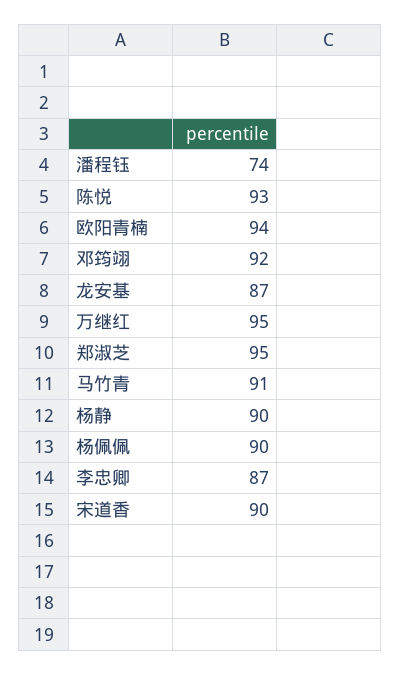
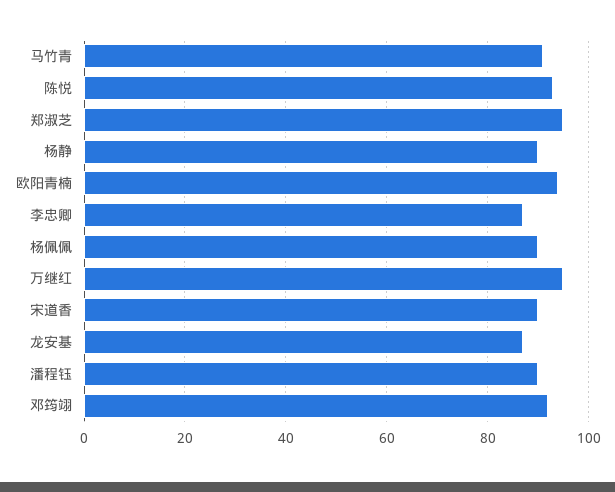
  {
-   "潘程钰": 74,
+   "潘程钰": 90,
    "陈悦": 93,
    "欧阳青楠": 94,
    "邓筠翊": 92,
    "龙安基": 87,
    "万继红": 95,
    "郑淑芝": 95,
    "马竹青": 91,
    "杨静": 90,
    "杨佩佩": 90,
    "李忠卿": 87,
    "宋道香": 90
  }

